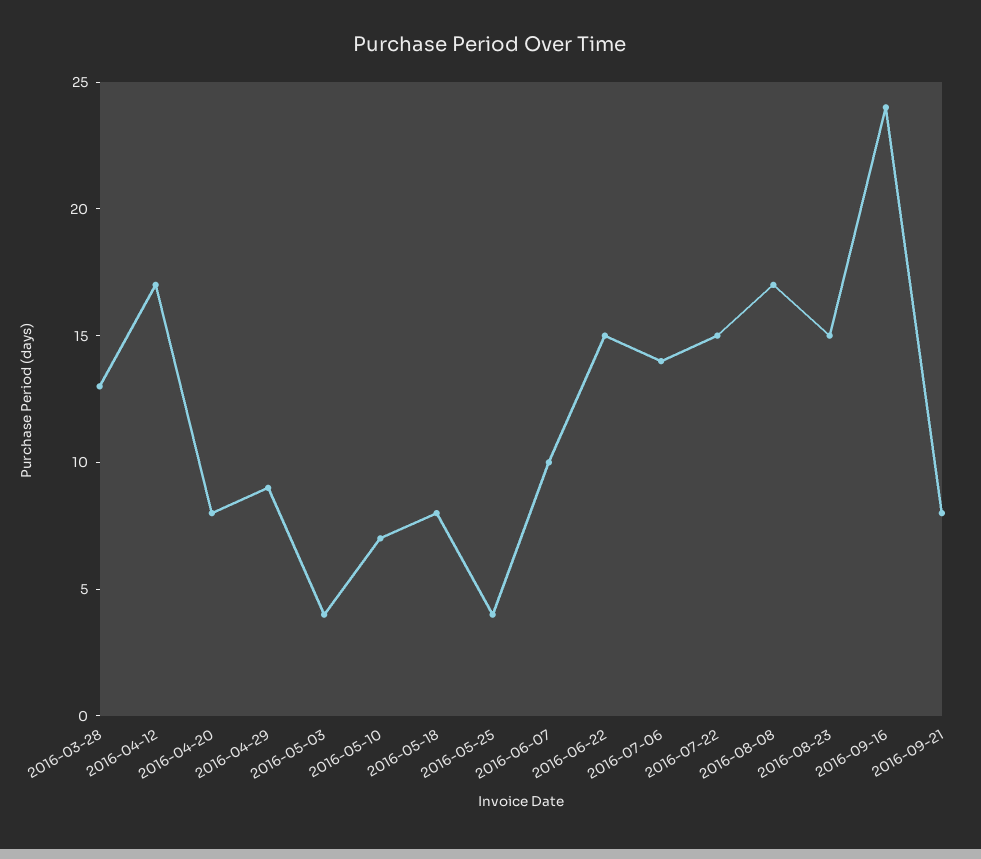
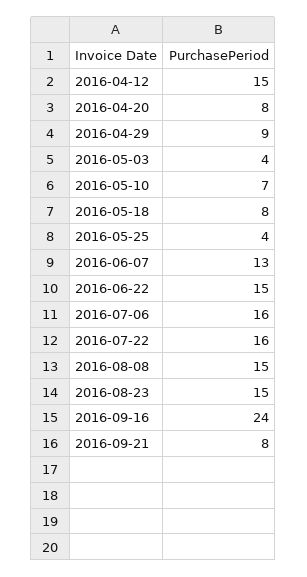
  {
-   "2016-03-28": 13,
-   "2016-04-12": 17,
+   "2016-04-12": 15,
    "2016-04-20": 8,
    "2016-04-29": 9,
    "2016-05-03": 4,
    "2016-05-10": 7,
    "2016-05-18": 8,
    "2016-05-25": 4,
-   "2016-06-07": 10,
+   "2016-06-07": 13,
    "2016-06-22": 15,
-   "2016-07-06": 14,
+   "2016-07-06": 16,
-   "2016-07-22": 15,
+   "2016-07-22": 16,
-   "2016-08-08": 17,
+   "2016-08-08": 15,
    "2016-08-23": 15,
    "2016-09-16": 24,
    "2016-09-21": 8
  }

